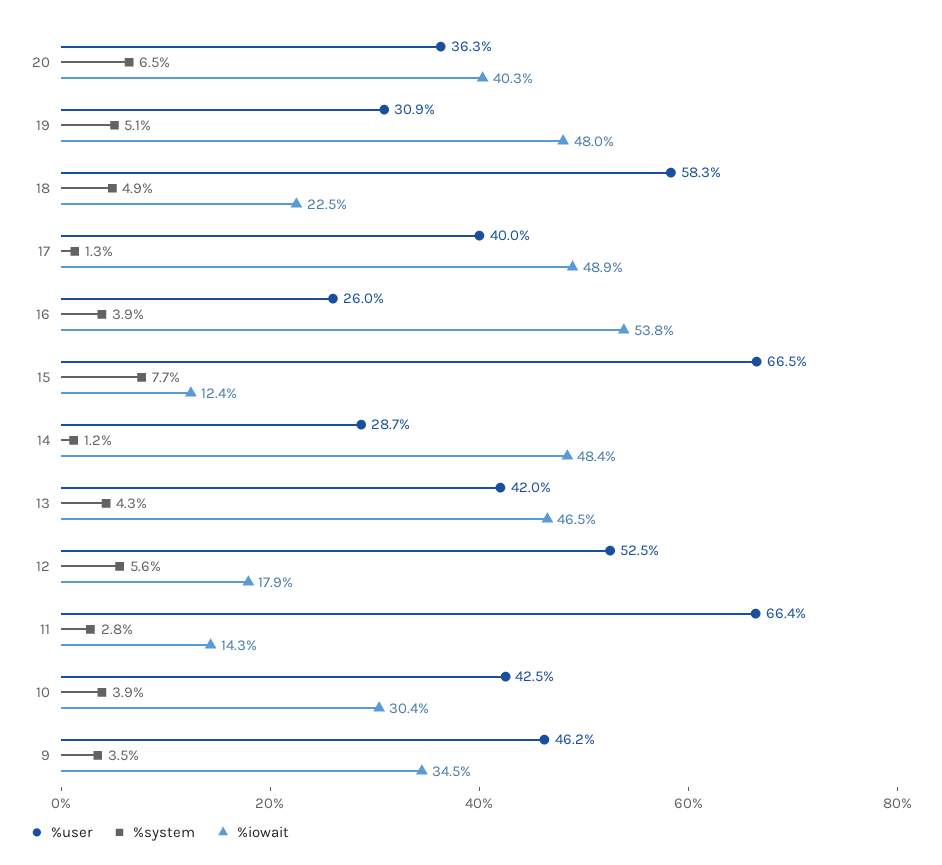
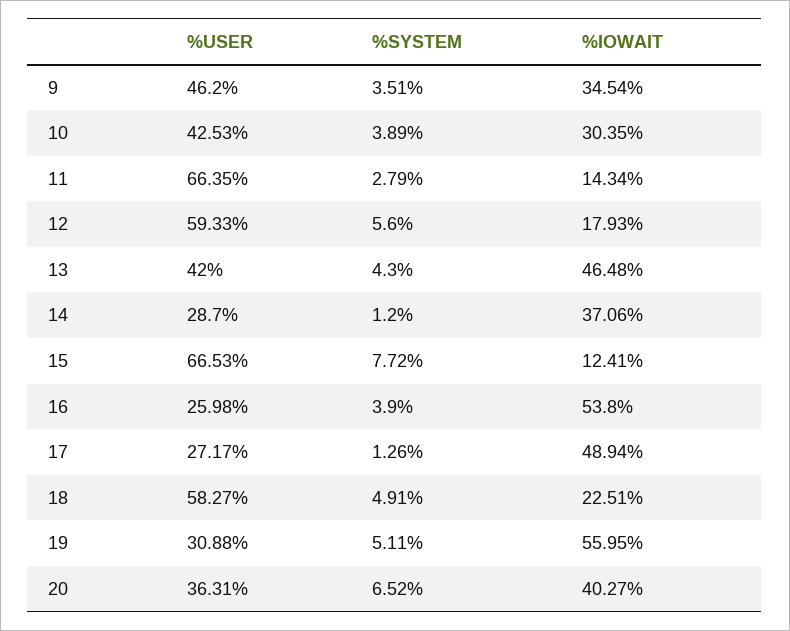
  {
    "%user": {
      "20": 36.31,
      "19": 30.88,
      "18": 58.27,
-     "17": 40,
+     "17": 27.17,
      "16": 25.98,
      "15": 66.53,
      "14": 28.7,
      "13": 42,
-     "12": 52.5,
+     "12": 59.33,
      "11": 66.35,
      "10": 42.53,
      "9": 46.2
    },
    "%system": {
      "20": 6.52,
      "19": 5.11,
      "18": 4.91,
      "17": 1.26,
      "16": 3.9,
      "15": 7.72,
      "14": 1.2,
      "13": 4.3,
      "12": 5.6,
      "11": 2.79,
      "10": 3.89,
      "9": 3.51
    },
    "%iowait": {
      "20": 40.27,
-     "19": 48,
+     "19": 55.95,
      "18": 22.51,
      "17": 48.94,
      "16": 53.8,
      "15": 12.41,
-     "14": 48.4,
+     "14": 37.06,
      "13": 46.48,
      "12": 17.93,
      "11": 14.34,
      "10": 30.35,
      "9": 34.54
    }
  }

